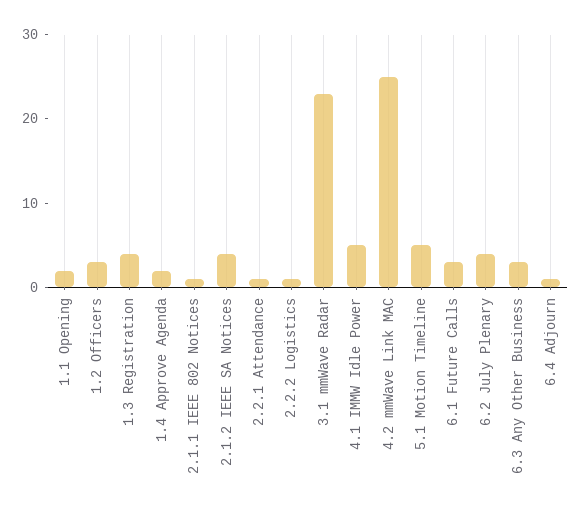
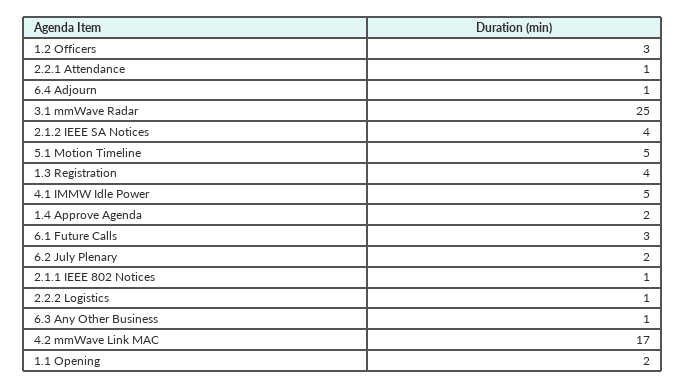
  {
    "1.1 Opening": 2,
    "1.2 Officers": 3,
    "1.3 Registration": 4,
    "1.4 Approve Agenda": 2,
    "2.1.1 IEEE 802 Notices": 1,
    "2.1.2 IEEE SA Notices": 4,
    "2.2.1 Attendance": 1,
    "2.2.2 Logistics": 1,
-   "3.1 mmWave Radar": 23,
+   "3.1 mmWave Radar": 25,
    "4.1 IMMW Idle Power": 5,
-   "4.2 mmWave Link MAC": 25,
+   "4.2 mmWave Link MAC": 17,
    "5.1 Motion Timeline": 5,
    "6.1 Future Calls": 3,
-   "6.2 July Plenary": 4,
+   "6.2 July Plenary": 2,
-   "6.3 Any Other Business": 3,
+   "6.3 Any Other Business": 1,
    "6.4 Adjourn": 1
  }

